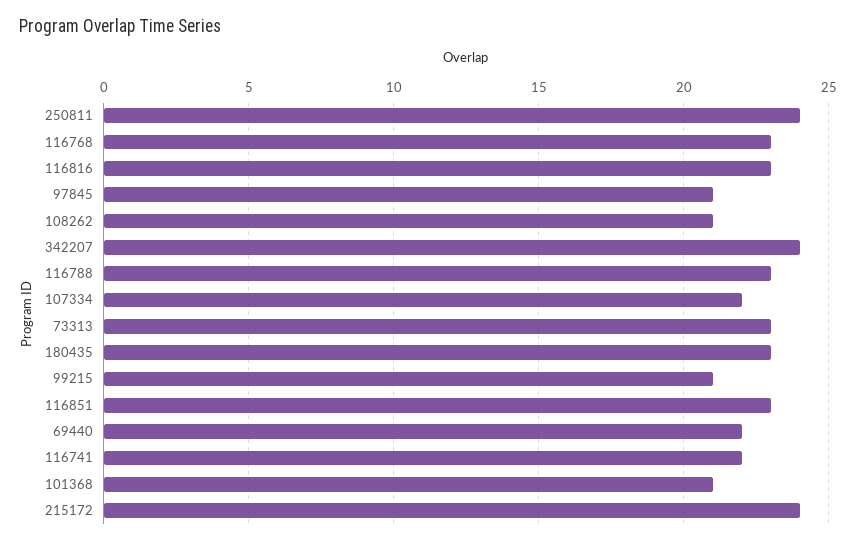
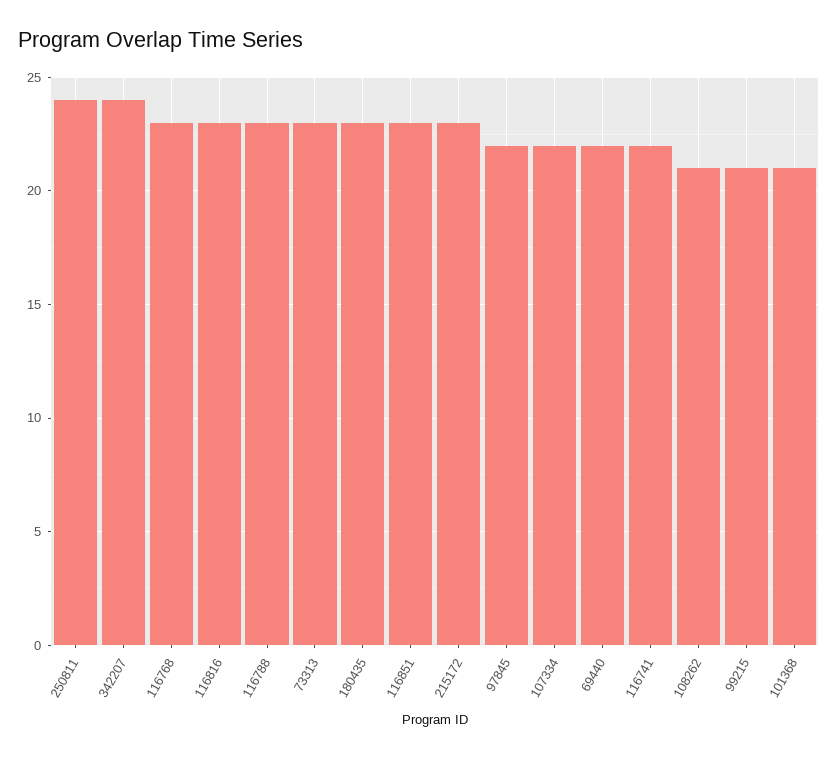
  {
    "250811": 24,
    "116768": 23,
    "116816": 23,
-   "97845": 21,
+   "97845": 22,
    "108262": 21,
    "342207": 24,
    "116788": 23,
    "107334": 22,
    "73313": 23,
    "180435": 23,
    "99215": 21,
    "116851": 23,
    "69440": 22,
    "116741": 22,
    "101368": 21,
-   "215172": 24
+   "215172": 23
  }

